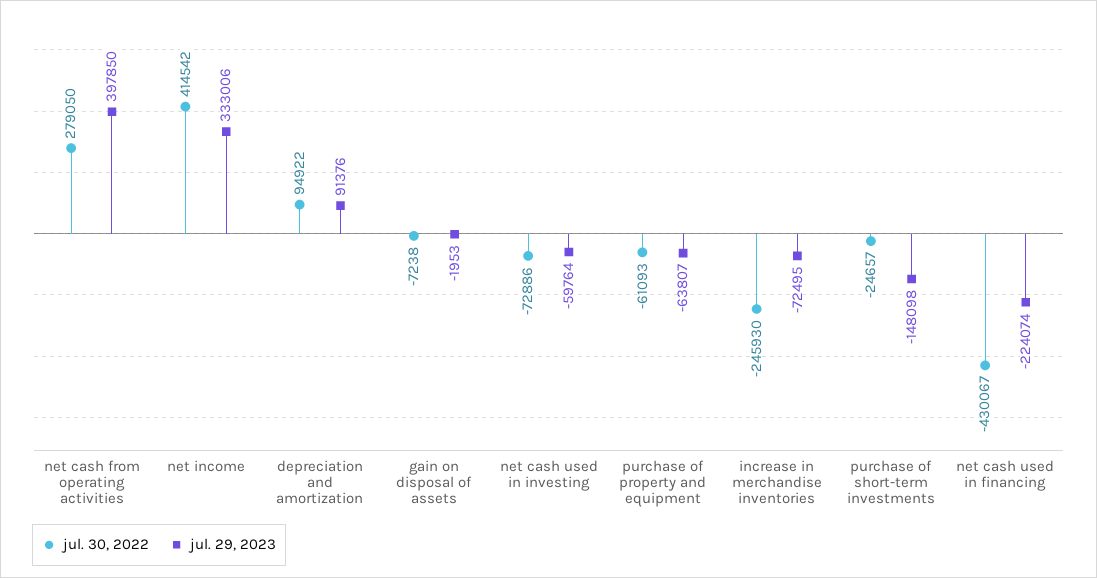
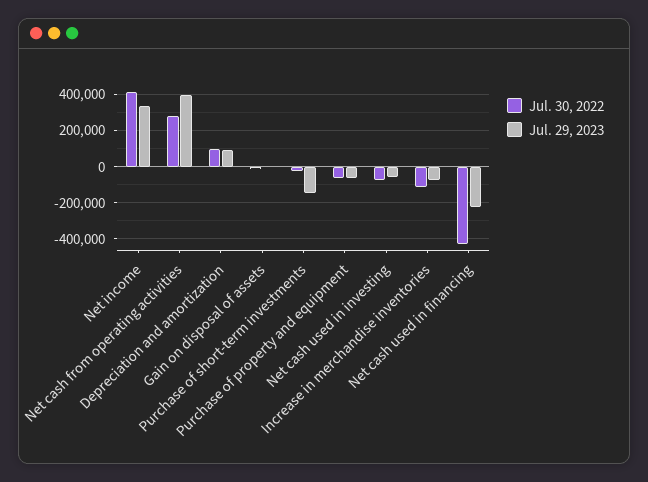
  {
    "jul. 30, 2022": {
      "net cash from operating activities": 279050,
      "net income": 414542,
      "depreciation and amortization": 94922,
      "gain on disposal of assets": -7238,
      "net cash used in investing": -72886,
      "purchase of property and equipment": -61093,
-     "increase in merchandise inventories": -245930,
+     "increase in merchandise inventories": -100000,
      "purchase of short-term investments": -24657,
      "net cash used in financing": -430067
    },
    "jul. 29, 2023": {
      "net cash from operating activities": 397850,
      "net income": 333006,
      "depreciation and amortization": 91376,
      "gain on disposal of assets": -1953,
      "net cash used in investing": -59764,
      "purchase of property and equipment": -63807,
      "increase in merchandise inventories": -72495,
      "purchase of short-term investments": -148098,
      "net cash used in financing": -224074
    }
  }

